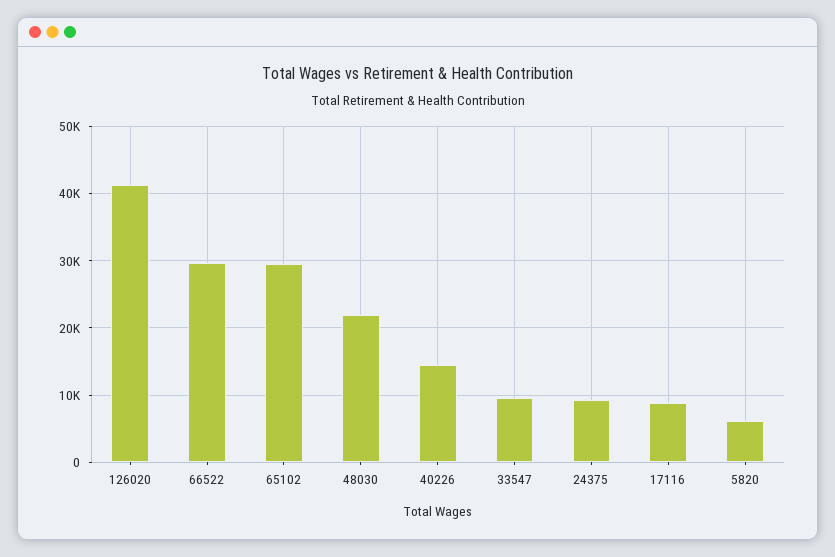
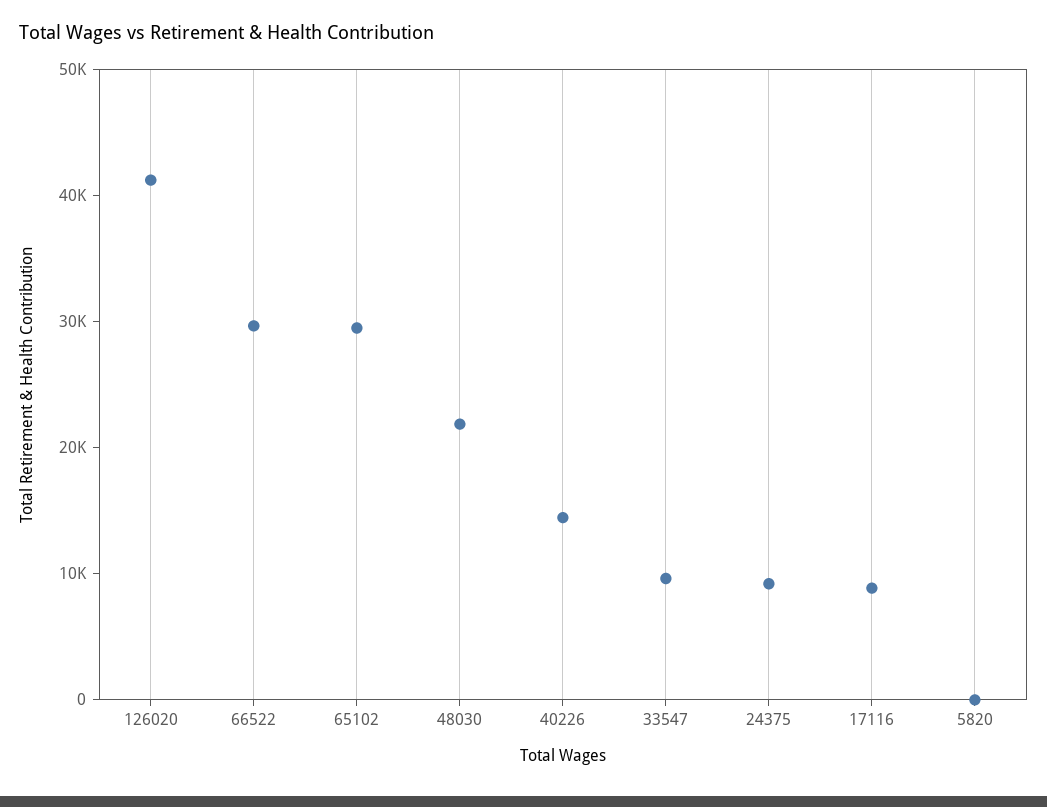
  {
    "126020": 41000,
    "66522": 30000,
    "65102": 29000,
    "48030": 22000,
    "40226": 14000,
    "33547": 10000,
    "24375": 9000,
    "17116": 9000,
-   "5820": 6000
+   "5820": 0
  }

